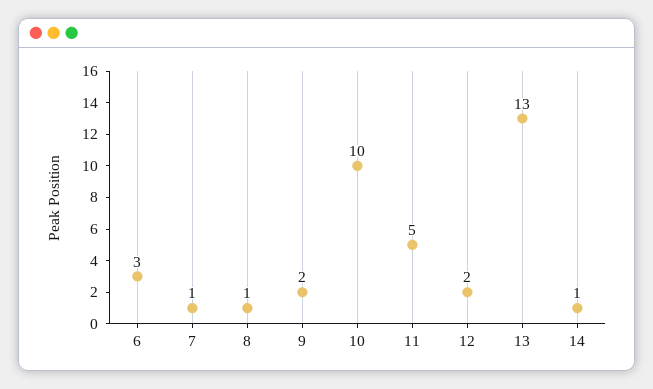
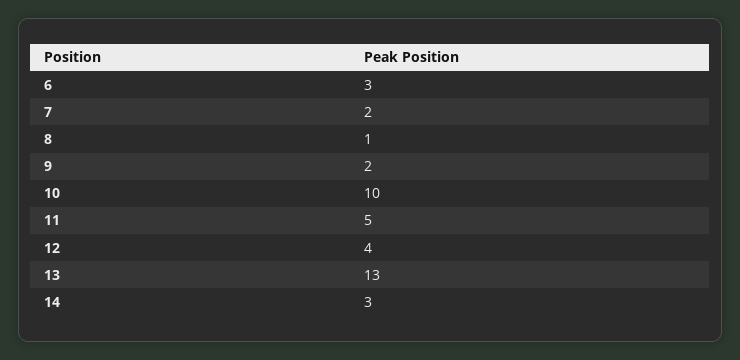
  {
    "6": 3,
-   "7": 1,
+   "7": 2,
    "8": 1,
    "9": 2,
    "10": 10,
    "11": 5,
-   "12": 2,
+   "12": 4,
    "13": 13,
-   "14": 1
+   "14": 3
  }

